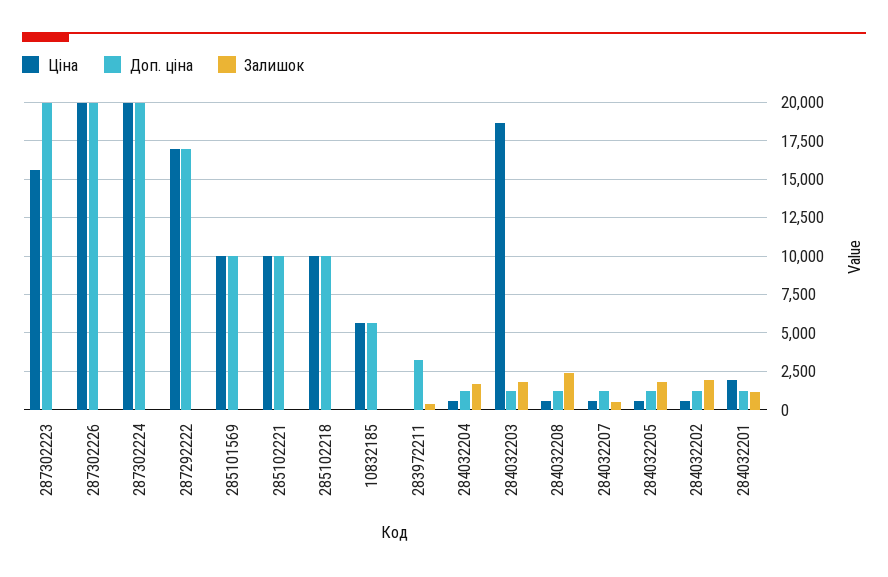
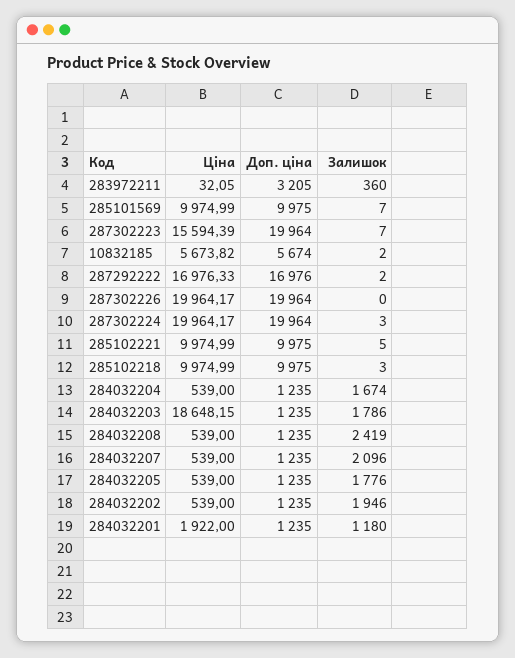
  {
    "Ціна": {
      "287302223": 15594.39,
      "287302226": 19964.17,
      "287302224": 19964.17,
      "287292222": 16976.33,
      "285101569": 9974.99,
      "285102221": 9974.99,
      "285102218": 9974.99,
      "10832185": 5673.82,
      "283972211": 32.05,
      "284032204": 539,
      "284032203": 18648.15,
      "284032208": 539,
      "284032207": 539,
      "284032205": 539,
      "284032202": 539,
      "284032201": 1922
    },
    "Доп. ціна": {
      "287302223": 19964,
      "287302226": 19964,
      "287302224": 19964,
      "287292222": 16976,
      "285101569": 9975,
      "285102221": 9975,
      "285102218": 9975,
      "10832185": 5674,
      "283972211": 3205,
      "284032204": 1235,
      "284032203": 1235,
      "284032208": 1235,
      "284032207": 1235,
      "284032205": 1235,
      "284032202": 1235,
      "284032201": 1235
    },
    "Залишок": {
      "287302223": 7,
      "287302226": 0,
      "287302224": 3,
      "287292222": 2,
      "285101569": 7,
      "285102221": 5,
      "285102218": 3,
      "10832185": 2,
      "283972211": 360,
      "284032204": 1674,
      "284032203": 1786,
      "284032208": 2419,
-     "284032207": 500,
+     "284032207": 2096,
      "284032205": 1776,
      "284032202": 1946,
      "284032201": 1180
    }
  }

